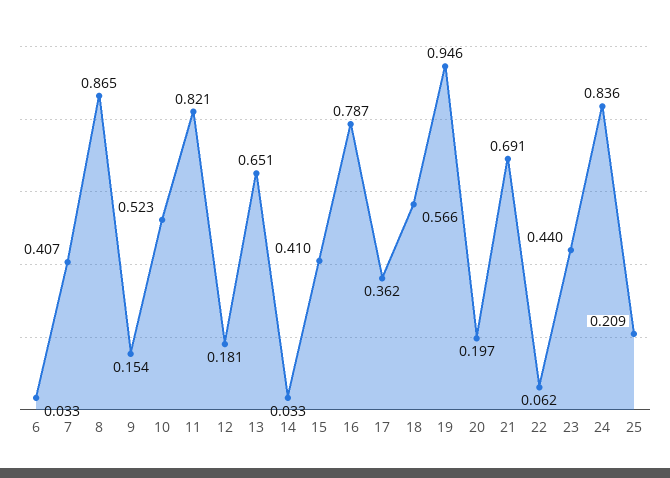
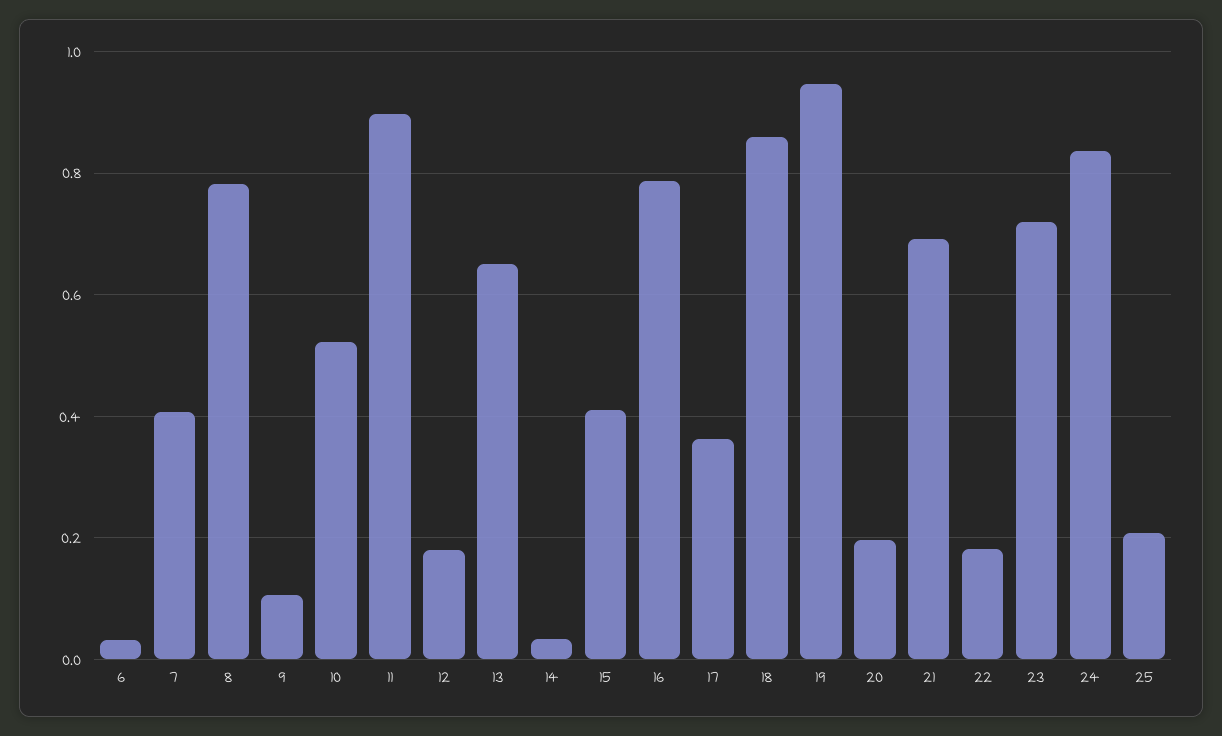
  {
    "6": 0.033,
    "7": 0.407,
-   "8": 0.865,
+   "8": 0.78,
-   "9": 0.154,
+   "9": 0.1,
    "10": 0.523,
-   "11": 0.821,
+   "11": 0.9,
    "12": 0.181,
    "13": 0.651,
    "14": 0.033,
    "15": 0.41,
    "16": 0.787,
    "17": 0.362,
-   "18": 0.566,
+   "18": 0.86,
    "19": 0.946,
    "20": 0.197,
    "21": 0.691,
-   "22": 0.062,
+   "22": 0.18,
-   "23": 0.44,
+   "23": 0.72,
    "24": 0.836,
    "25": 0.209
  }

